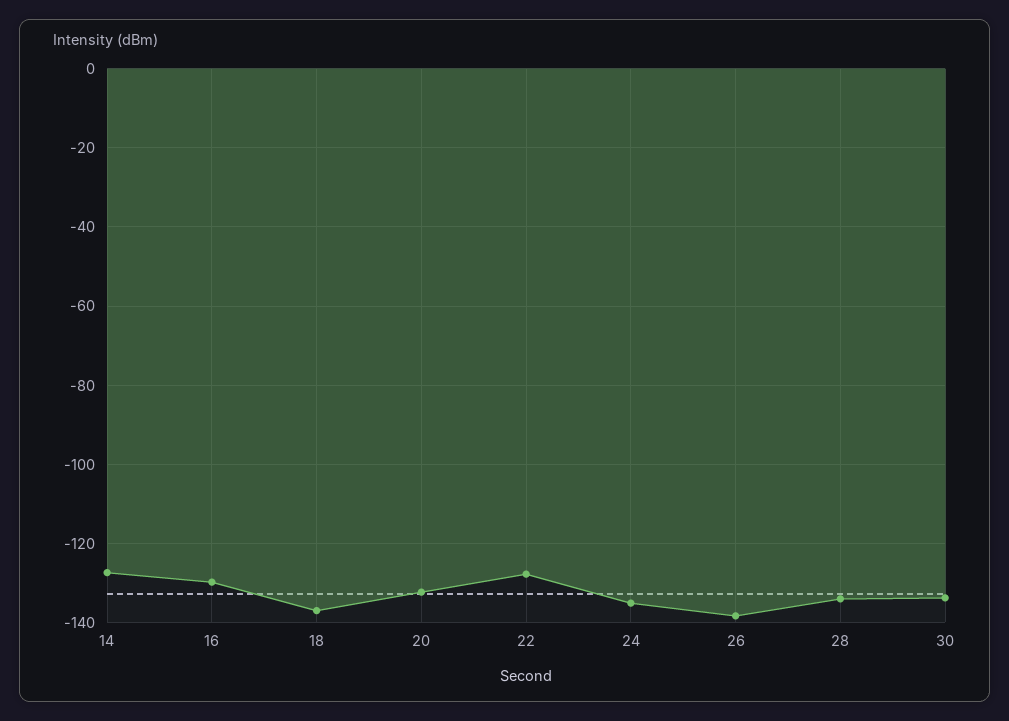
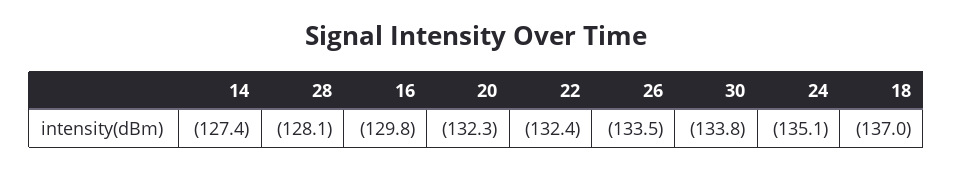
  {
    "14": -127.4,
    "16": -129.8,
    "18": -137,
    "20": -132.3,
-   "22": -128,
+   "22": -132.4,
    "24": -135.1,
-   "26": -138,
+   "26": -133.5,
-   "28": -134,
+   "28": -128.1,
    "30": -133.8
  }

